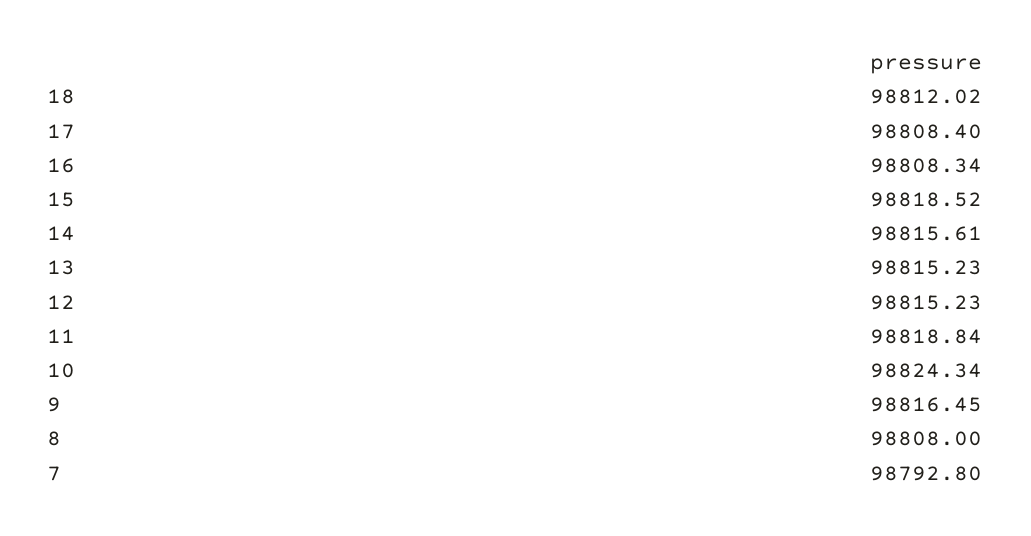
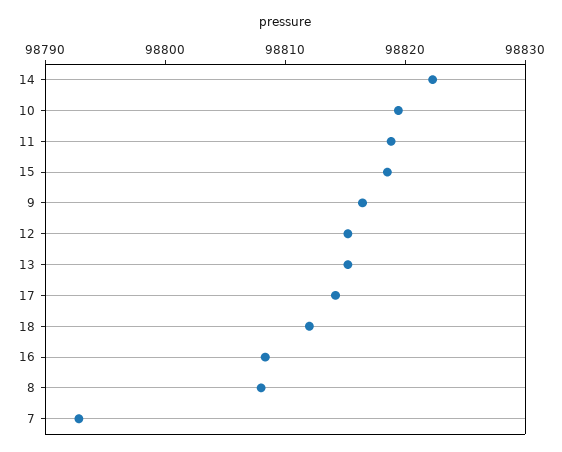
  {
    "18": 98812.02,
-   "17": 98808.4,
+   "17": 98814,
    "16": 98808.34,
    "15": 98818.52,
-   "14": 98815.61,
+   "14": 98822,
    "13": 98815.23,
    "12": 98815.23,
    "11": 98818.84,
-   "10": 98824.34,
+   "10": 98820,
    "9": 98816.45,
    "8": 98808,
    "7": 98792.8
  }

